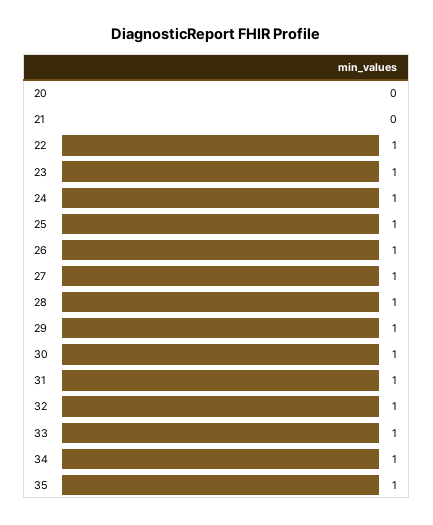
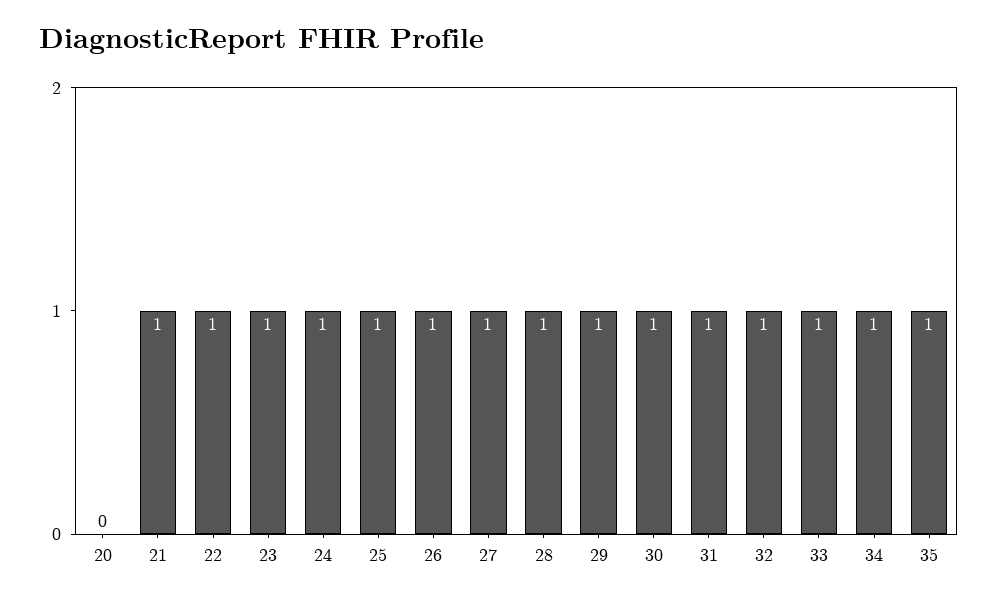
  {
    "20": 0,
-   "21": 0,
+   "21": 1,
    "22": 1,
    "23": 1,
    "24": 1,
    "25": 1,
    "26": 1,
    "27": 1,
    "28": 1,
    "29": 1,
    "30": 1,
    "31": 1,
    "32": 1,
    "33": 1,
    "34": 1,
    "35": 1
  }

